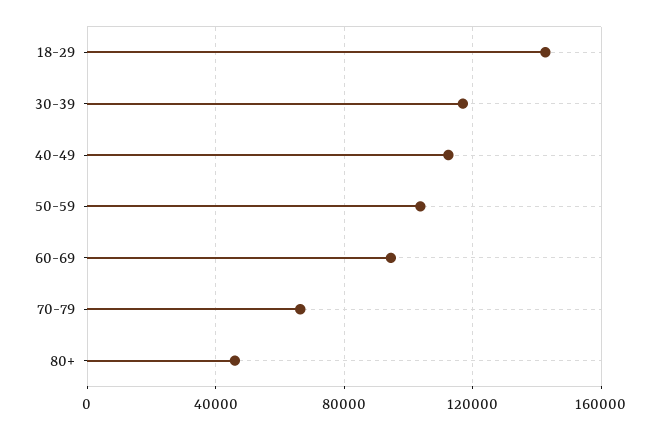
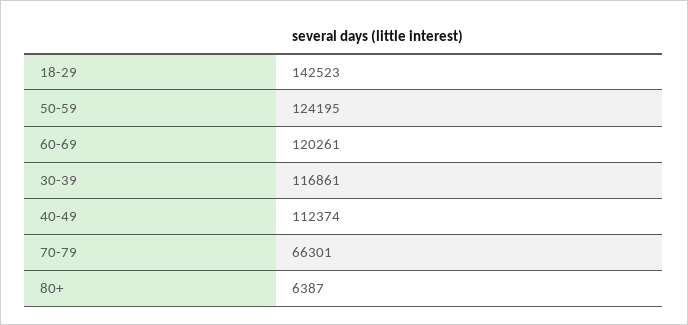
  {
    "18-29": 142523,
    "30-39": 116861,
    "40-49": 112374,
-   "50-59": 105000,
+   "50-59": 124195,
-   "60-69": 95000,
+   "60-69": 120261,
    "70-79": 66301,
-   "80+": 45000
+   "80+": 6387
  }

